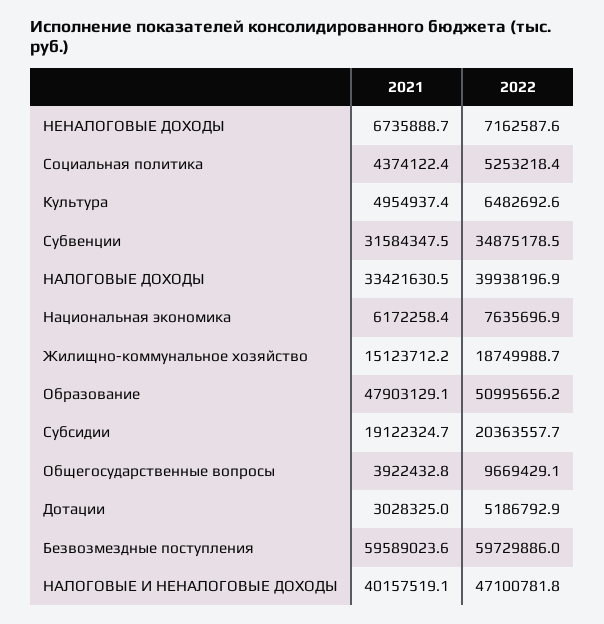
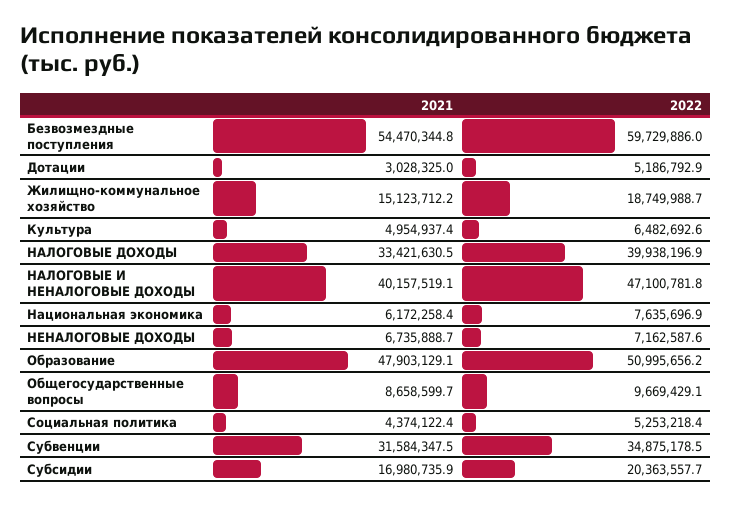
  {
    "2021": {
      "НЕНАЛОГОВЫЕ ДОХОДЫ": 6735888.7,
      "Социальная политика": 4374122.4,
      "Культура": 4954937.4,
      "Субвенции": 31584347.5,
      "НАЛОГОВЫЕ ДОХОДЫ": 33421630.5,
      "Национальная экономика": 6172258.4,
      "Жилищно-коммунальное хозяйство": 15123712.2,
      "Образование": 47903129.1,
-     "Субсидии": 19122324.7,
+     "Субсидии": 16980735.9,
-     "Общегосударственные вопросы": 3922432.8,
+     "Общегосударственные вопросы": 8658599.7,
      "Дотации": 3028325,
-     "Безвозмездные поступления": 59589023.6,
+     "Безвозмездные поступления": 54470344.8,
      "НАЛОГОВЫЕ И НЕНАЛОГОВЫЕ ДОХОДЫ": 40157519.1
    },
    "2022": {
      "НЕНАЛОГОВЫЕ ДОХОДЫ": 7162587.6,
      "Социальная политика": 5253218.4,
      "Культура": 6482692.6,
      "Субвенции": 34875178.5,
      "НАЛОГОВЫЕ ДОХОДЫ": 39938196.9,
      "Национальная экономика": 7635696.9,
      "Жилищно-коммунальное хозяйство": 18749988.7,
      "Образование": 50995656.2,
      "Субсидии": 20363557.7,
      "Общегосударственные вопросы": 9669429.1,
      "Дотации": 5186792.9,
      "Безвозмездные поступления": 59729886,
      "НАЛОГОВЫЕ И НЕНАЛОГОВЫЕ ДОХОДЫ": 47100781.8
    }
  }

